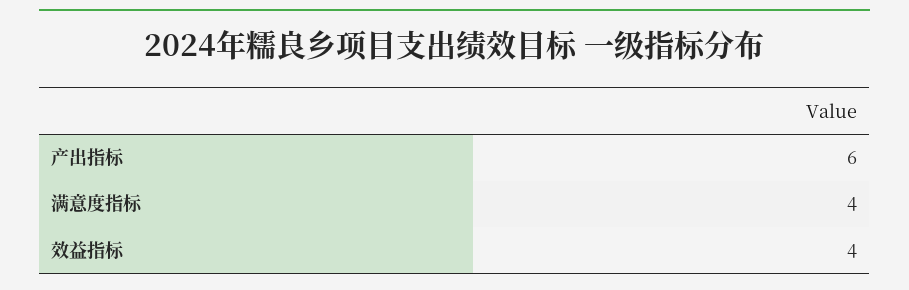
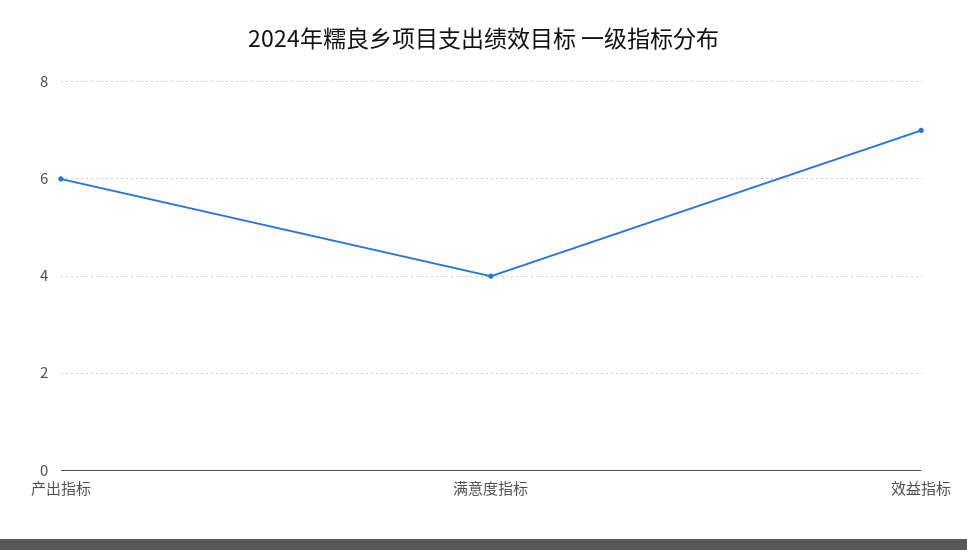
  {
    "产出指标": 6,
    "满意度指标": 4,
-   "效益指标": 4
+   "效益指标": 7
  }

